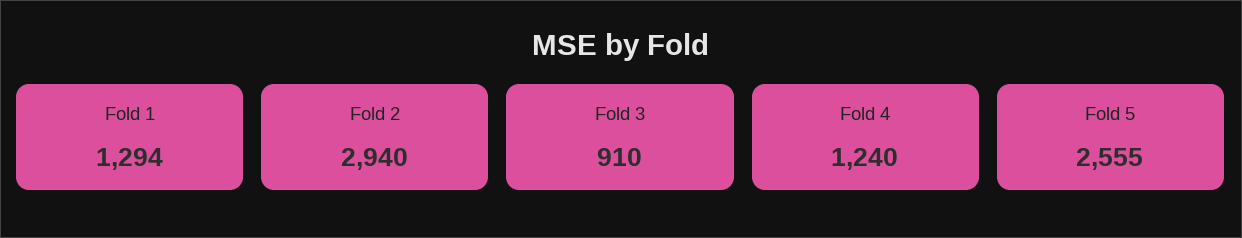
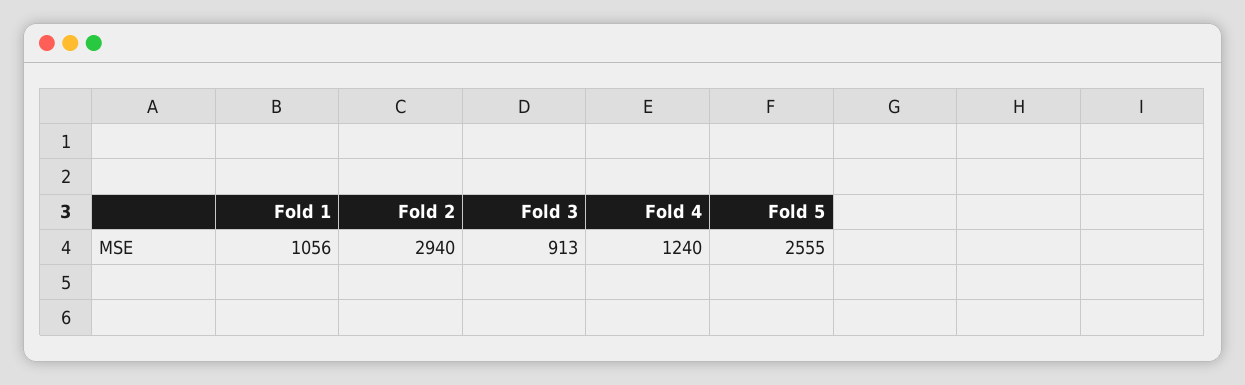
  {
-   "Fold 1": 1294,
+   "Fold 1": 1056,
    "Fold 2": 2940,
-   "Fold 3": 910,
+   "Fold 3": 913,
    "Fold 4": 1240,
    "Fold 5": 2555
  }

